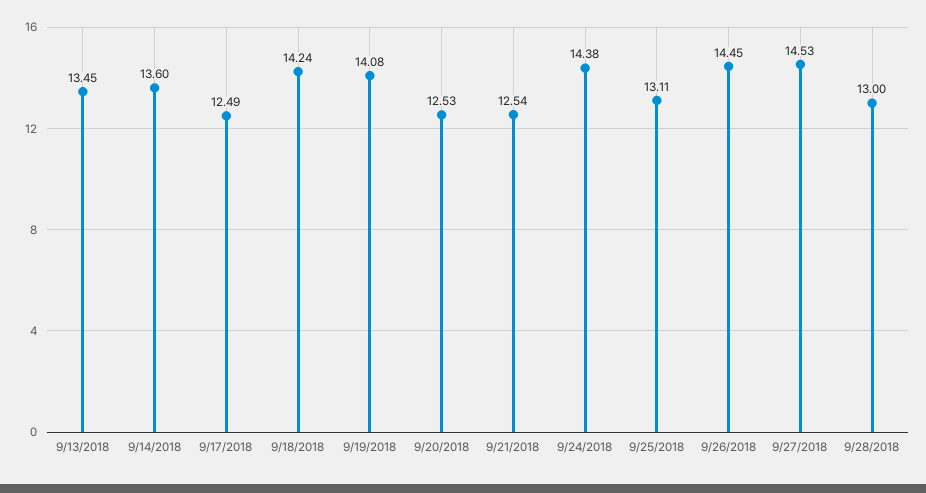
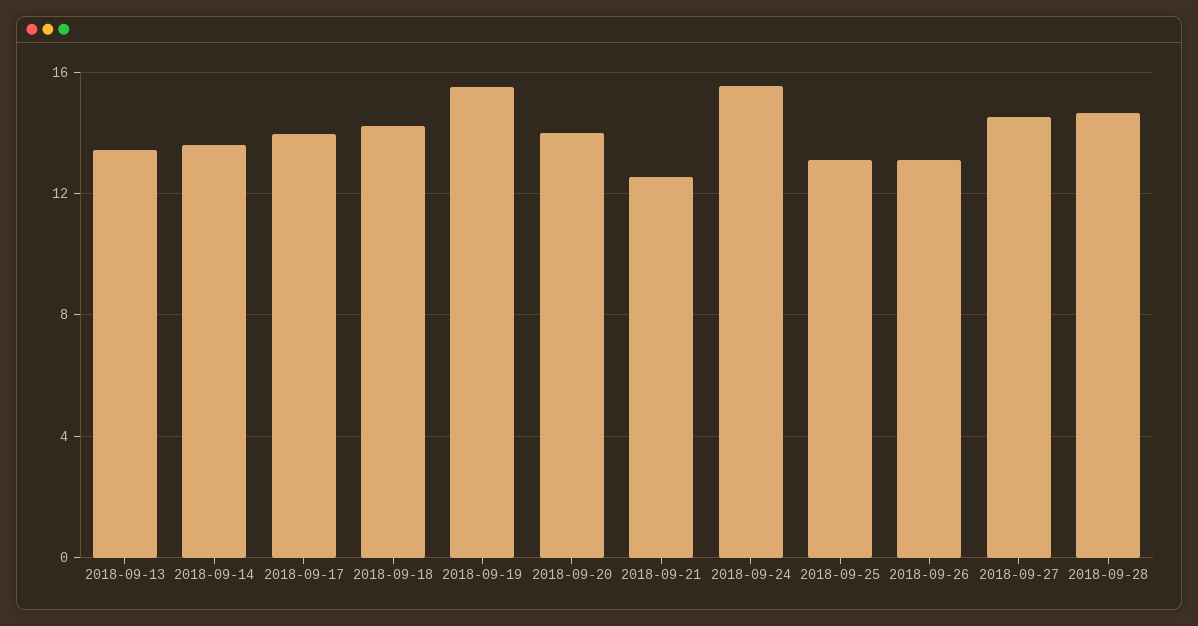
  {
    "9/13/2018": 13.45,
    "9/14/2018": 13.6,
-   "9/17/2018": 12.49,
+   "9/17/2018": 14,
    "9/18/2018": 14.24,
-   "9/19/2018": 14.08,
+   "9/19/2018": 15.5,
-   "9/20/2018": 12.53,
+   "9/20/2018": 14,
    "9/21/2018": 12.54,
-   "9/24/2018": 14.38,
+   "9/24/2018": 15.5,
    "9/25/2018": 13.11,
-   "9/26/2018": 14.45,
+   "9/26/2018": 13,
    "9/27/2018": 14.53,
-   "9/28/2018": 13
+   "9/28/2018": 14.5
  }

